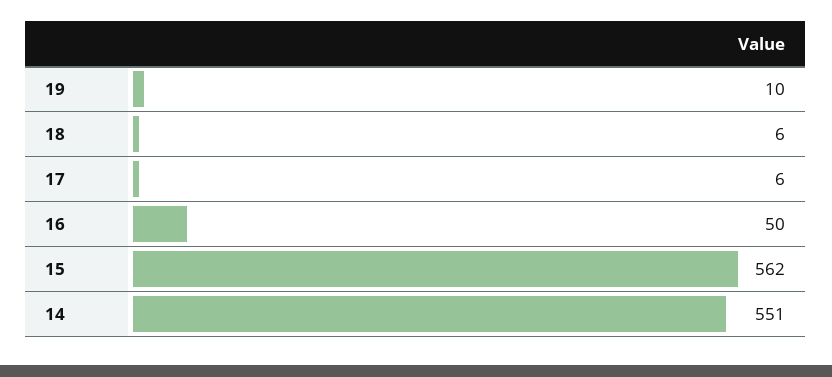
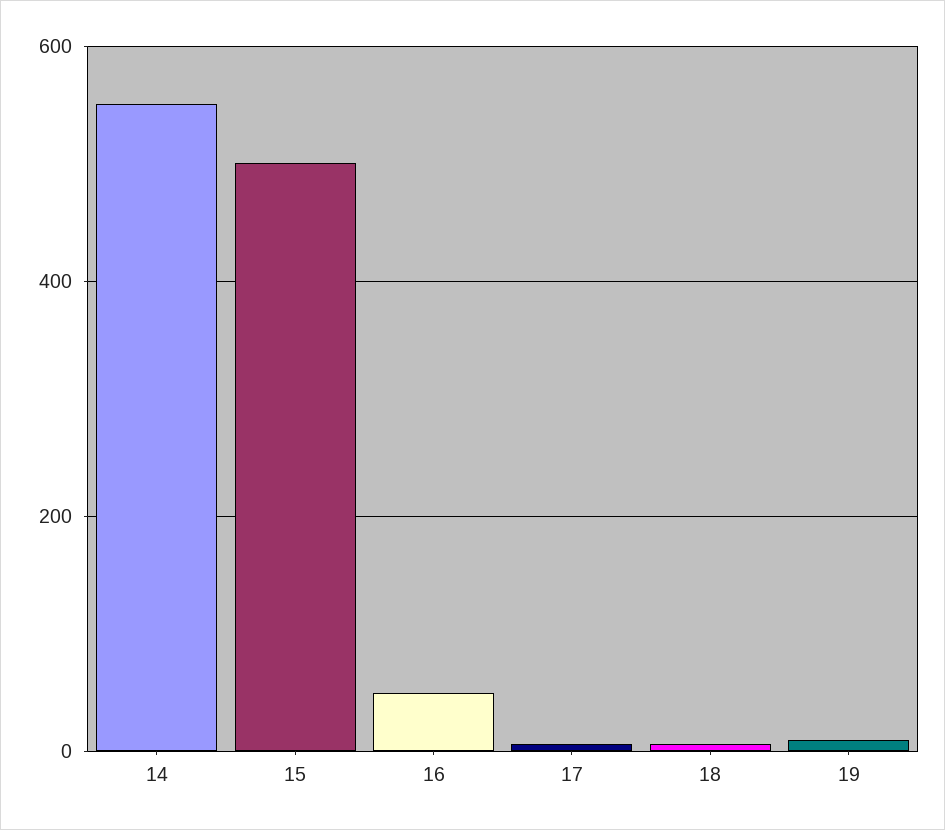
  {
    "19": 10,
    "18": 6,
    "17": 6,
    "16": 50,
-   "15": 562,
+   "15": 500,
    "14": 551
  }

